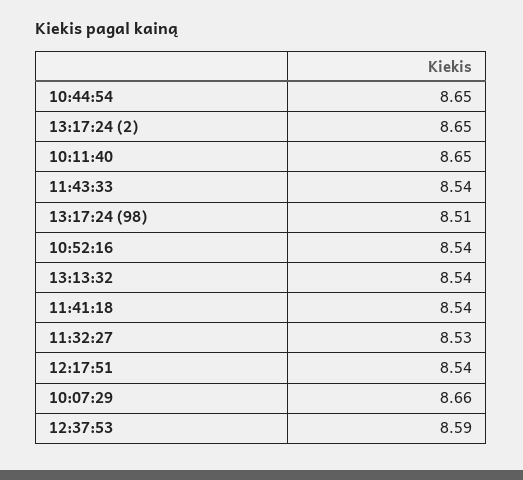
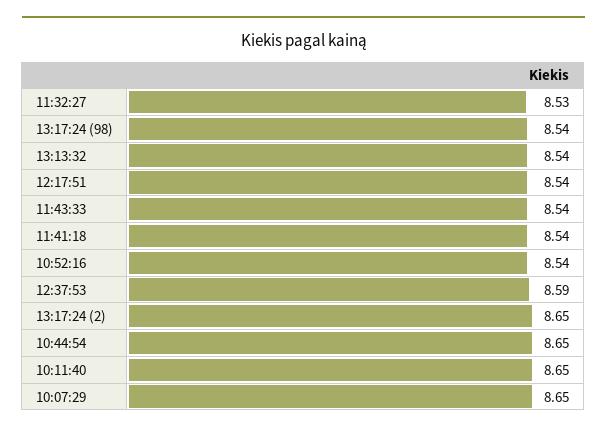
  {
    "10:44:54": 8.65,
    "13:17:24 (2)": 8.65,
    "10:11:40": 8.65,
    "11:43:33": 8.54,
-   "13:17:24 (98)": 8.51,
+   "13:17:24 (98)": 8.54,
    "10:52:16": 8.54,
    "13:13:32": 8.54,
    "11:41:18": 8.54,
    "11:32:27": 8.53,
    "12:17:51": 8.54,
-   "10:07:29": 8.66,
+   "10:07:29": 8.65,
    "12:37:53": 8.59
  }

